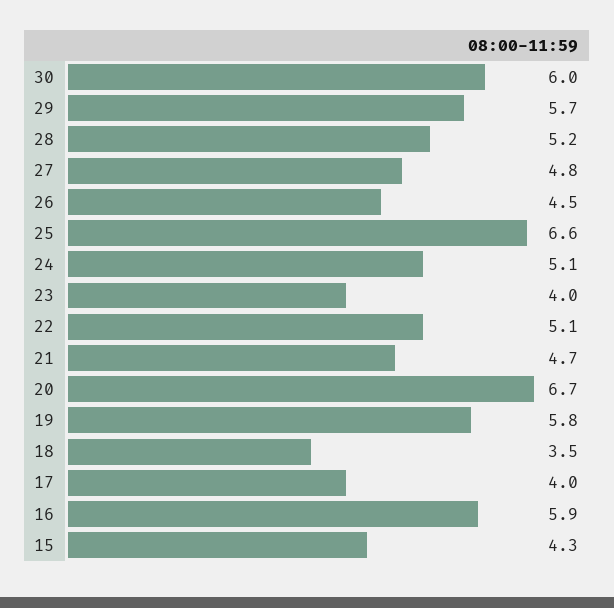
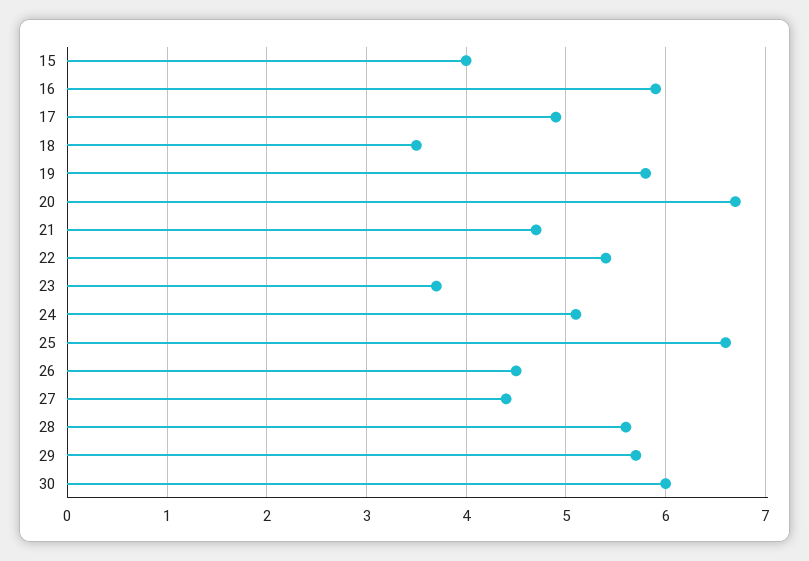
  {
    "30": 6,
    "29": 5.7,
-   "28": 5.2,
+   "28": 5.6,
-   "27": 4.8,
+   "27": 4.4,
    "26": 4.5,
    "25": 6.6,
    "24": 5.1,
-   "23": 4,
+   "23": 3.7,
-   "22": 5.1,
+   "22": 5.4,
    "21": 4.7,
    "20": 6.7,
    "19": 5.8,
    "18": 3.5,
-   "17": 4,
+   "17": 4.9,
    "16": 5.9,
-   "15": 4.3
+   "15": 4
  }

